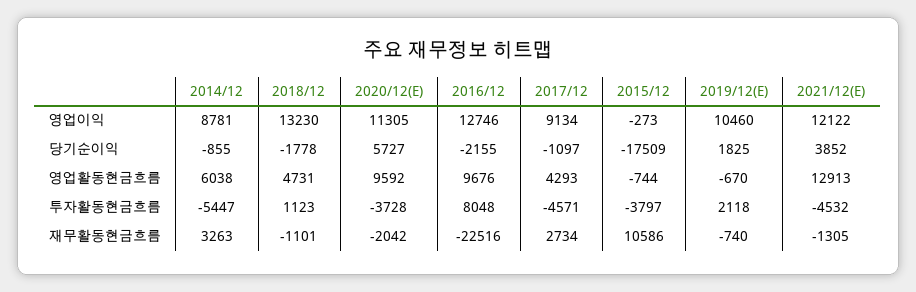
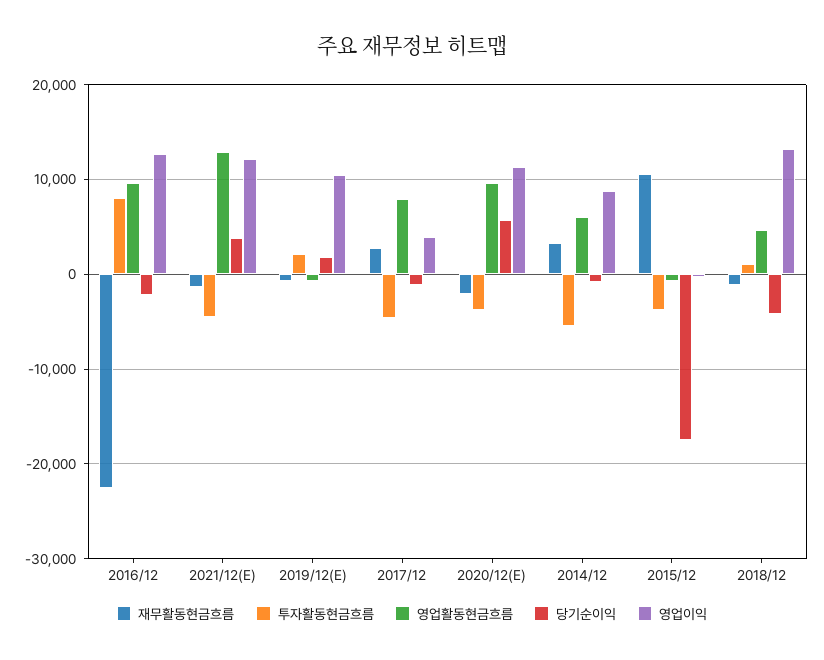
  {
    "영업이익": {
      "2014/12": 8781,
      "2018/12": 13230,
      "2020/12(E)": 11305,
      "2016/12": 12746,
-     "2017/12": 9134,
+     "2017/12": 4000,
      "2015/12": -273,
      "2019/12(E)": 10460,
      "2021/12(E)": 12122
    },
    "당기순이익": {
      "2014/12": -855,
-     "2018/12": -1778,
+     "2018/12": -4000,
      "2020/12(E)": 5727,
      "2016/12": -2155,
      "2017/12": -1097,
      "2015/12": -17509,
      "2019/12(E)": 1825,
      "2021/12(E)": 3852
    },
    "영업활동현금흐름": {
      "2014/12": 6038,
      "2018/12": 4731,
      "2020/12(E)": 9592,
      "2016/12": 9676,
-     "2017/12": 4293,
+     "2017/12": 8000,
      "2015/12": -744,
      "2019/12(E)": -670,
      "2021/12(E)": 12913
    },
    "투자활동현금흐름": {
      "2014/12": -5447,
      "2018/12": 1123,
      "2020/12(E)": -3728,
      "2016/12": 8048,
      "2017/12": -4571,
      "2015/12": -3797,
      "2019/12(E)": 2118,
      "2021/12(E)": -4532
    },
    "재무활동현금흐름": {
      "2014/12": 3263,
      "2018/12": -1101,
      "2020/12(E)": -2042,
      "2016/12": -22516,
      "2017/12": 2734,
      "2015/12": 10586,
      "2019/12(E)": -740,
      "2021/12(E)": -1305
    }
  }

